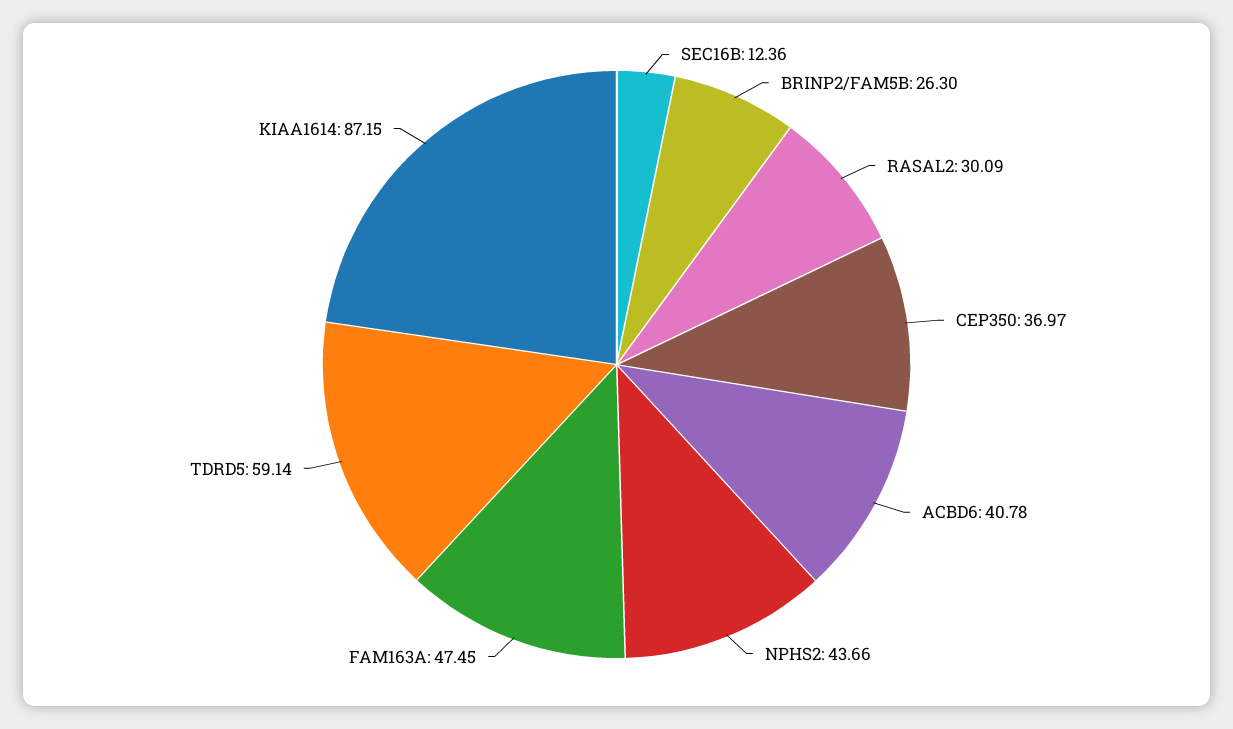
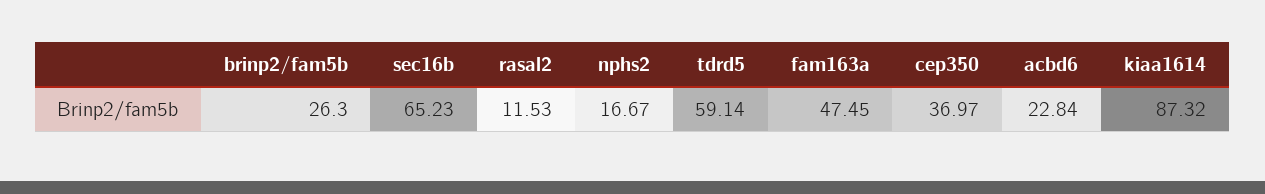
  {
-   "SEC16B": 12.36,
+   "SEC16B": 65.23,
    "BRINP2/FAM5B": 26.3,
-   "RASAL2": 30.09,
+   "RASAL2": 11.53,
    "CEP350": 36.97,
-   "ACBD6": 40.78,
+   "ACBD6": 22.84,
-   "NPHS2": 43.66,
+   "NPHS2": 16.67,
    "FAM163A": 47.45,
    "TDRD5": 59.14,
-   "KIAA1614": 87.15
+   "KIAA1614": 87.32
  }

